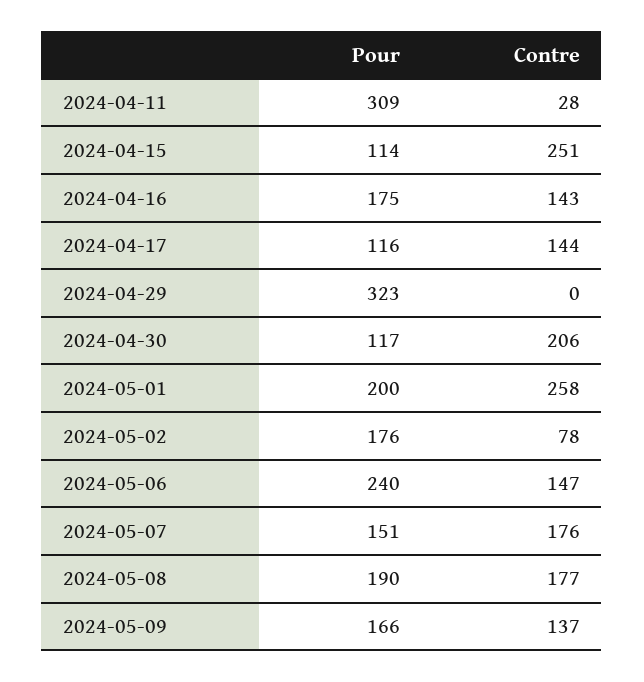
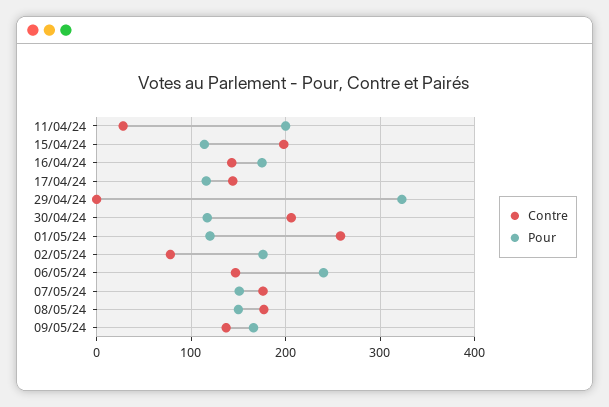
  {
    "Pour": {
-     "2024-04-11": 309,
+     "2024-04-11": 200,
      "2024-04-15": 114,
      "2024-04-16": 175,
      "2024-04-17": 116,
      "2024-04-29": 323,
      "2024-04-30": 117,
-     "2024-05-01": 200,
+     "2024-05-01": 120,
      "2024-05-02": 176,
      "2024-05-06": 240,
      "2024-05-07": 151,
-     "2024-05-08": 190,
+     "2024-05-08": 150,
      "2024-05-09": 166
    },
    "Contre": {
      "2024-04-11": 28,
-     "2024-04-15": 251,
+     "2024-04-15": 200,
      "2024-04-16": 143,
      "2024-04-17": 144,
      "2024-04-29": 0,
      "2024-04-30": 206,
      "2024-05-01": 258,
      "2024-05-02": 78,
      "2024-05-06": 147,
      "2024-05-07": 176,
      "2024-05-08": 177,
      "2024-05-09": 137
    }
  }

